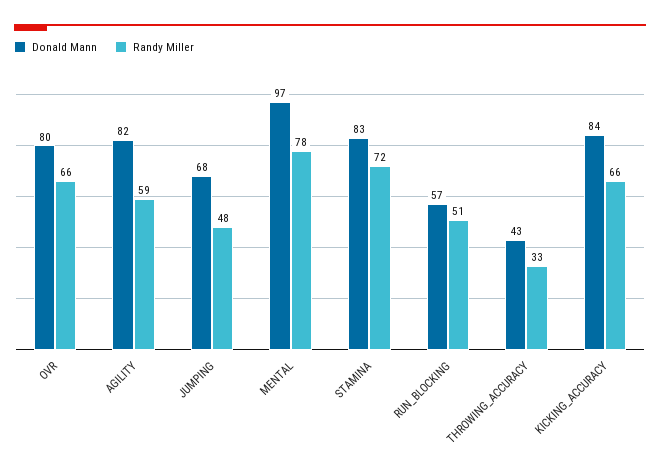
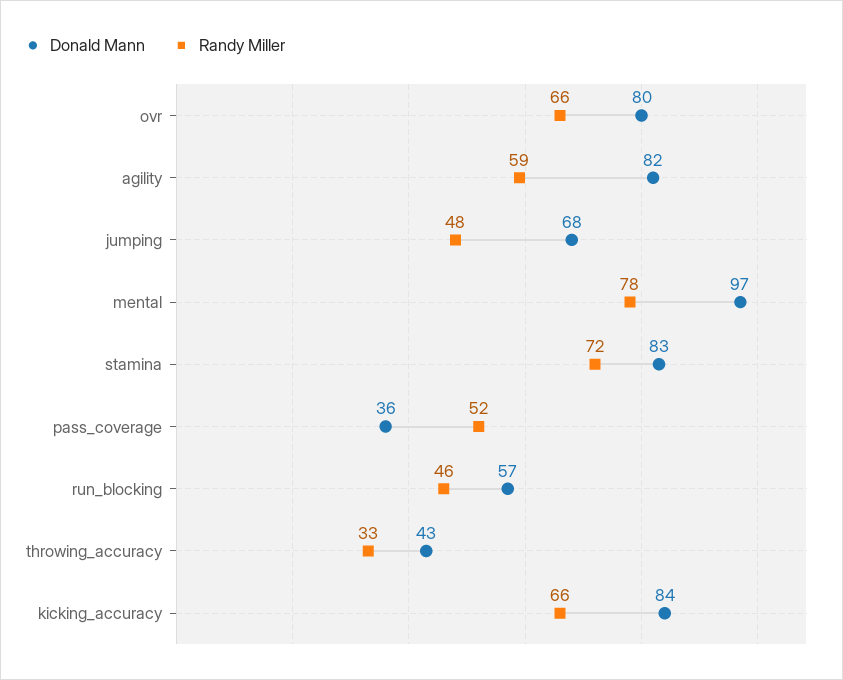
  {
    "Donald Mann": {
      "OVR": 80,
      "AGILITY": 82,
      "JUMPING": 68,
      "MENTAL": 97,
      "STAMINA": 83,
      "RUN_BLOCKING": 57,
      "THROWING_ACCURACY": 43,
-     "KICKING_ACCURACY": 84
+     "KICKING_ACCURACY": 84,
+     "pass_coverage": 36
    },
    "Randy Miller": {
      "OVR": 66,
      "AGILITY": 59,
      "JUMPING": 48,
      "MENTAL": 78,
      "STAMINA": 72,
-     "RUN_BLOCKING": 51,
+     "RUN_BLOCKING": 46,
      "THROWING_ACCURACY": 33,
-     "KICKING_ACCURACY": 66
+     "KICKING_ACCURACY": 66,
+     "pass_coverage": 52
    }
  }

